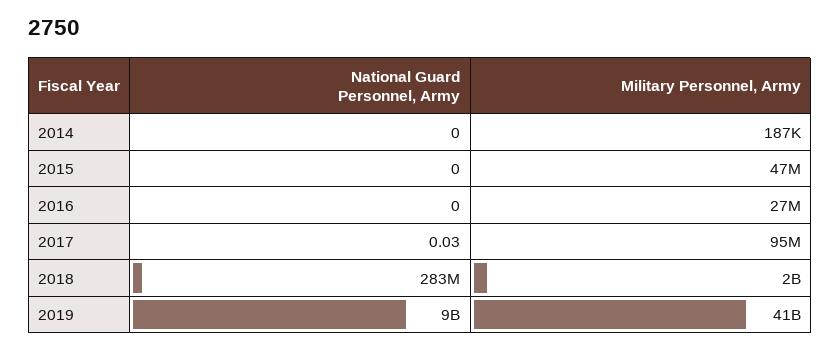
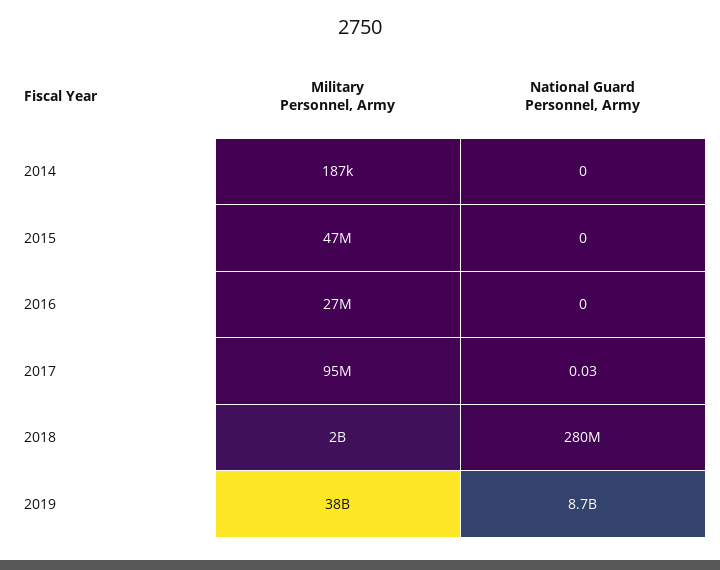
  {
    "National Guard Personnel, Army": {
      "2014": 0,
      "2015": 0,
      "2016": 0,
      "2017": 0.03,
-     "2018": 283000000,
+     "2018": 280000000,
-     "2019": 9000000000
+     "2019": 8700000000
    },
    "Military Personnel, Army": {
      "2014": 187000,
      "2015": 47000000,
      "2016": 27000000,
      "2017": 95000000,
      "2018": 2000000000,
-     "2019": 41000000000
+     "2019": 38000000000
    }
  }

